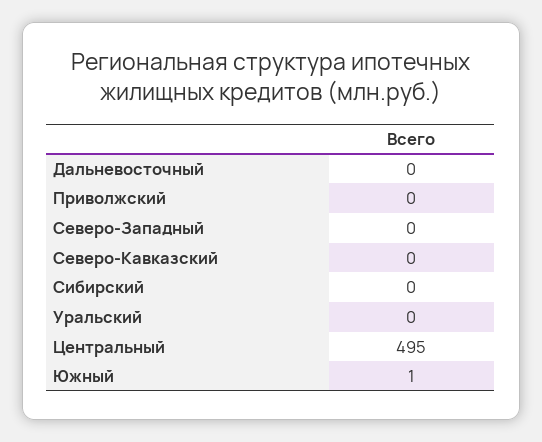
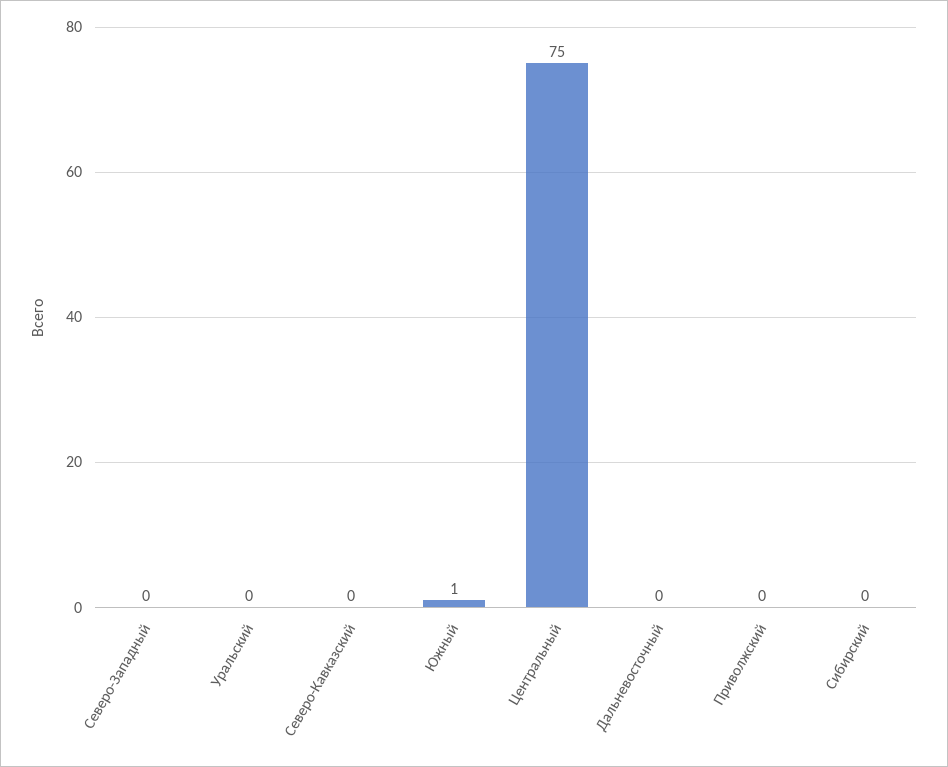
  {
    "Дальневосточный": 0,
    "Приволжский": 0,
    "Северо-Западный": 0,
    "Северо-Кавказский": 0,
    "Сибирский": 0,
    "Уральский": 0,
-   "Центральный": 495,
+   "Центральный": 75,
    "Южный": 1
  }

